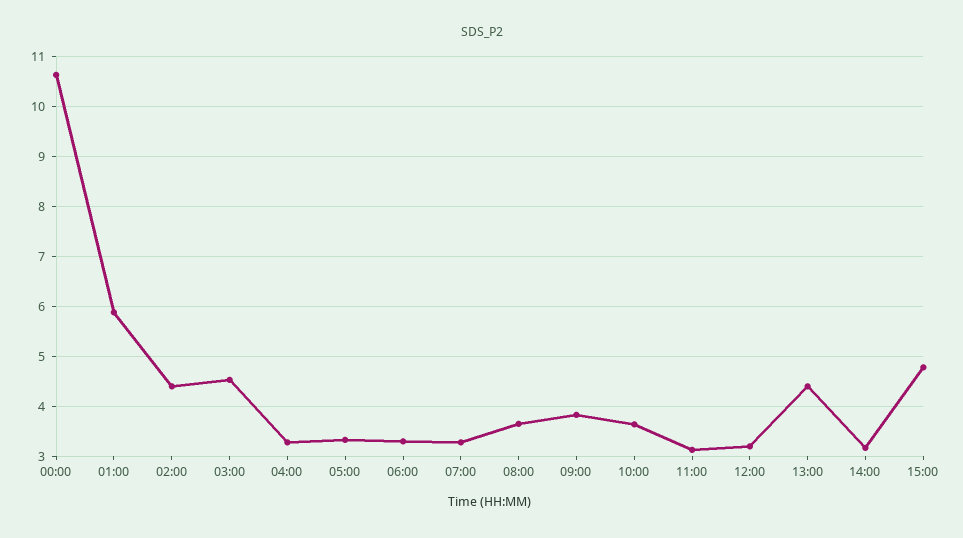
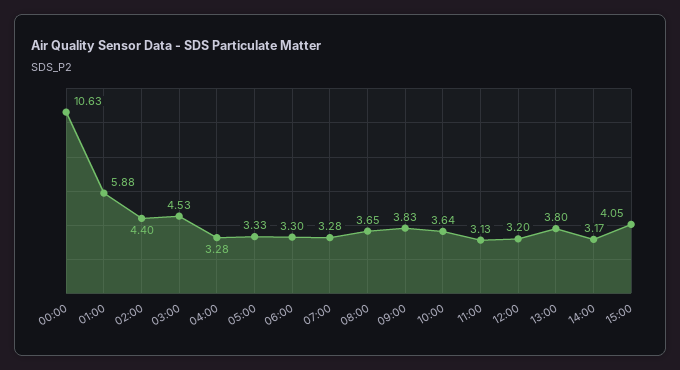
  {
    "00:00": 10.63,
    "01:00": 5.88,
    "02:00": 4.4,
    "03:00": 4.53,
    "04:00": 3.28,
    "05:00": 3.33,
    "06:00": 3.3,
    "07:00": 3.28,
    "08:00": 3.65,
    "09:00": 3.83,
    "10:00": 3.64,
    "11:00": 3.13,
    "12:00": 3.2,
-   "13:00": 4.4,
+   "13:00": 3.8,
    "14:00": 3.17,
-   "15:00": 4.8
+   "15:00": 4.05
  }

